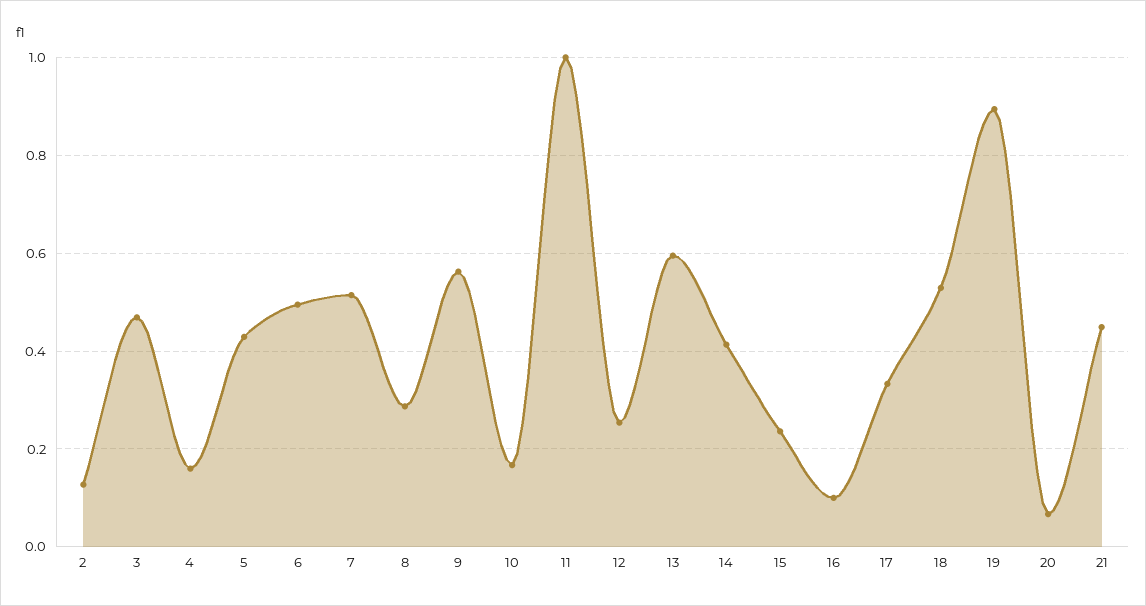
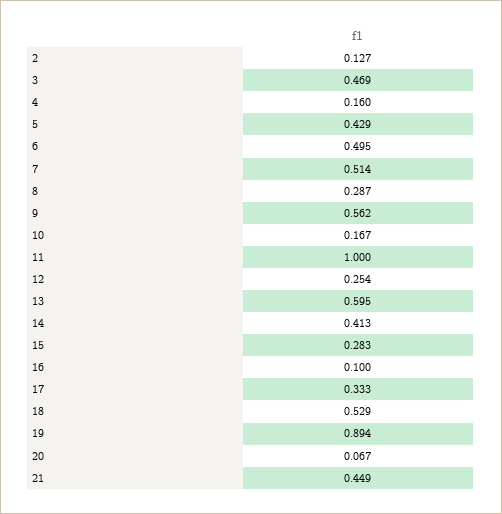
  {
    "2": 0.127,
    "3": 0.469,
    "4": 0.16,
    "5": 0.429,
    "6": 0.495,
    "7": 0.514,
    "8": 0.287,
    "9": 0.562,
    "10": 0.167,
    "11": 1,
    "12": 0.254,
    "13": 0.595,
    "14": 0.413,
-   "15": 0.24,
+   "15": 0.283,
    "16": 0.1,
    "17": 0.333,
    "18": 0.529,
    "19": 0.894,
    "20": 0.067,
    "21": 0.449
  }

